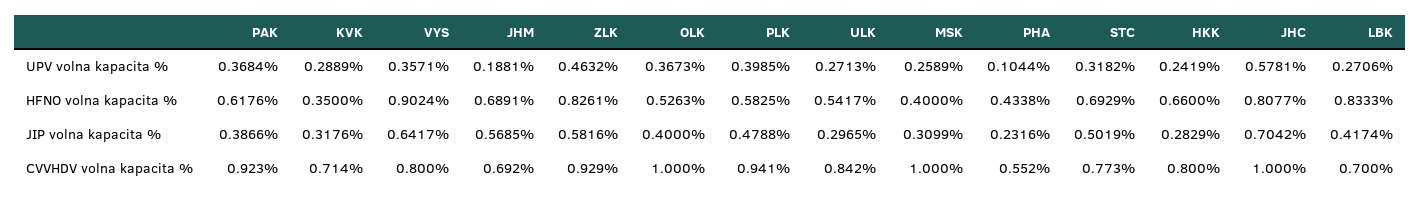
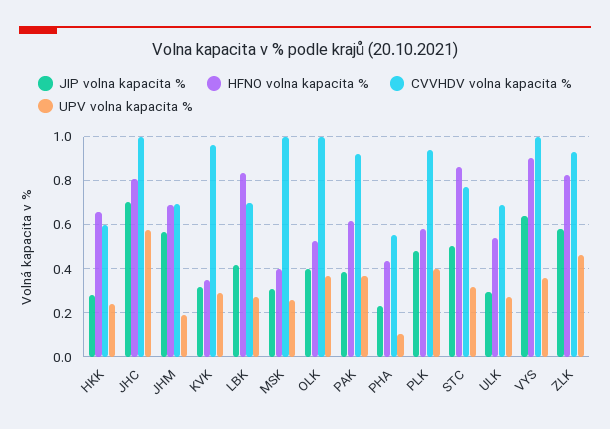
  {
    "UPV volna kapacita %": {
      "PAK": 0.3684,
      "KVK": 0.2889,
      "VYS": 0.3571,
      "JHM": 0.1881,
      "ZLK": 0.4632,
      "OLK": 0.3673,
      "PLK": 0.3985,
      "ULK": 0.2713,
      "MSK": 0.2589,
      "PHA": 0.1044,
      "STC": 0.3182,
      "HKK": 0.2419,
      "JHC": 0.5781,
      "LBK": 0.2706
    },
    "HFNO volna kapacita %": {
      "PAK": 0.6176,
      "KVK": 0.35,
      "VYS": 0.9024,
      "JHM": 0.6891,
      "ZLK": 0.8261,
      "OLK": 0.5263,
      "PLK": 0.5825,
      "ULK": 0.5417,
      "MSK": 0.4,
      "PHA": 0.4338,
-     "STC": 0.6929,
+     "STC": 0.85,
      "HKK": 0.66,
      "JHC": 0.8077,
      "LBK": 0.8333
    },
    "JIP volna kapacita %": {
      "PAK": 0.3866,
      "KVK": 0.3176,
      "VYS": 0.6417,
      "JHM": 0.5685,
      "ZLK": 0.5816,
      "OLK": 0.4,
      "PLK": 0.4788,
      "ULK": 0.2965,
      "MSK": 0.3099,
      "PHA": 0.2316,
      "STC": 0.5019,
      "HKK": 0.2829,
      "JHC": 0.7042,
      "LBK": 0.4174
    },
    "CVVHDV volna kapacita %": {
      "PAK": 0.923,
-     "KVK": 0.714,
+     "KVK": 0.95,
-     "VYS": 0.8,
+     "VYS": 1,
      "JHM": 0.692,
      "ZLK": 0.929,
      "OLK": 1,
      "PLK": 0.941,
-     "ULK": 0.842,
+     "ULK": 0.7,
      "MSK": 1,
      "PHA": 0.552,
      "STC": 0.773,
-     "HKK": 0.8,
+     "HKK": 0.6,
      "JHC": 1,
      "LBK": 0.7
    }
  }

